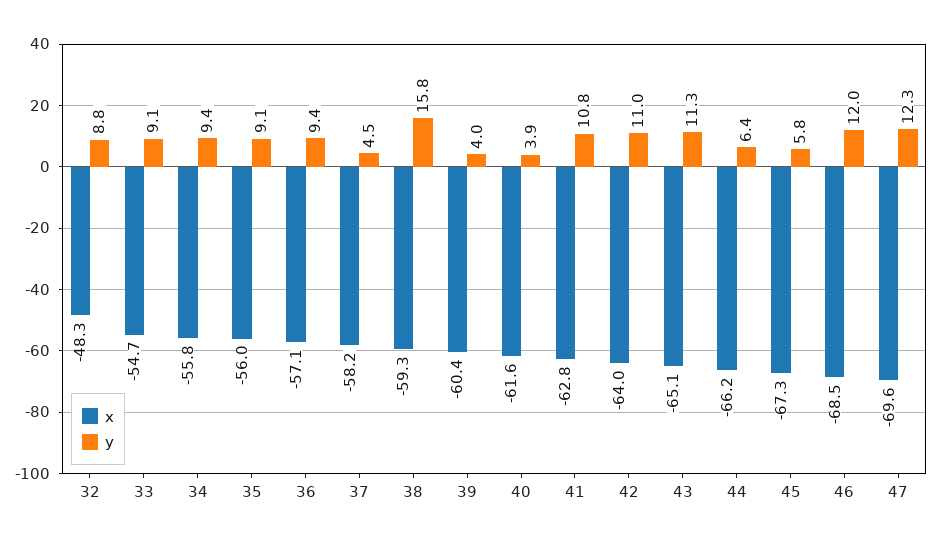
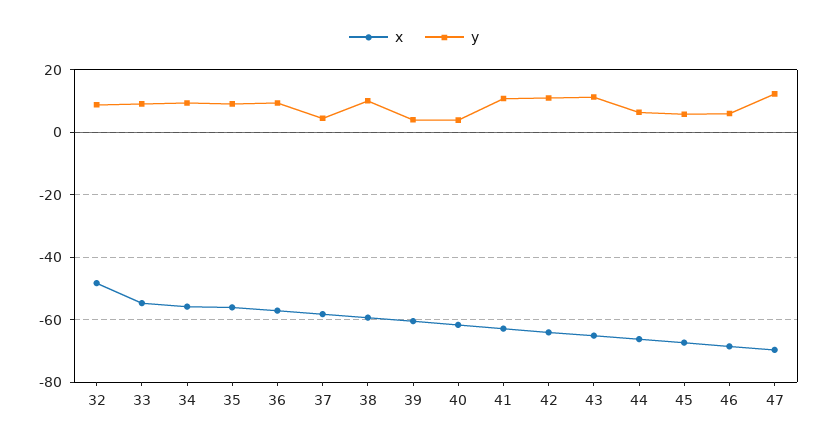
  {
    "x": {
      "32": -48.3,
      "33": -54.7,
      "34": -55.8,
      "35": -56,
      "36": -57.1,
      "37": -58.2,
      "38": -59.3,
      "39": -60.4,
      "40": -61.6,
      "41": -62.8,
      "42": -64,
      "43": -65.1,
      "44": -66.2,
      "45": -67.3,
      "46": -68.5,
      "47": -69.6
    },
    "y": {
      "32": 8.8,
      "33": 9.1,
      "34": 9.4,
      "35": 9.1,
      "36": 9.4,
      "37": 4.5,
-     "38": 15.8,
+     "38": 10,
      "39": 4,
      "40": 3.9,
      "41": 10.8,
      "42": 11,
      "43": 11.3,
      "44": 6.4,
      "45": 5.8,
-     "46": 12,
+     "46": 6,
      "47": 12.3
    }
  }

